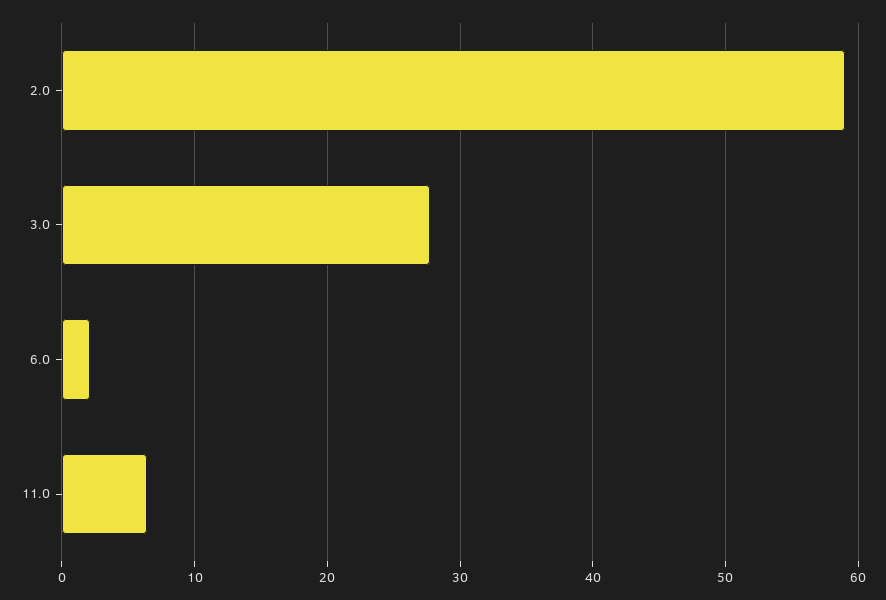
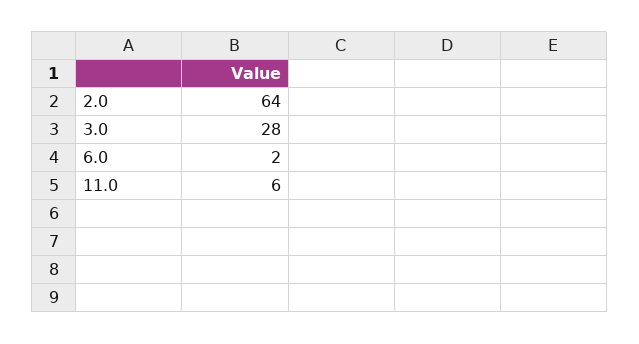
  {
-   "2.0": 59,
+   "2.0": 64,
    "3.0": 28,
    "6.0": 2,
    "11.0": 6
  }

